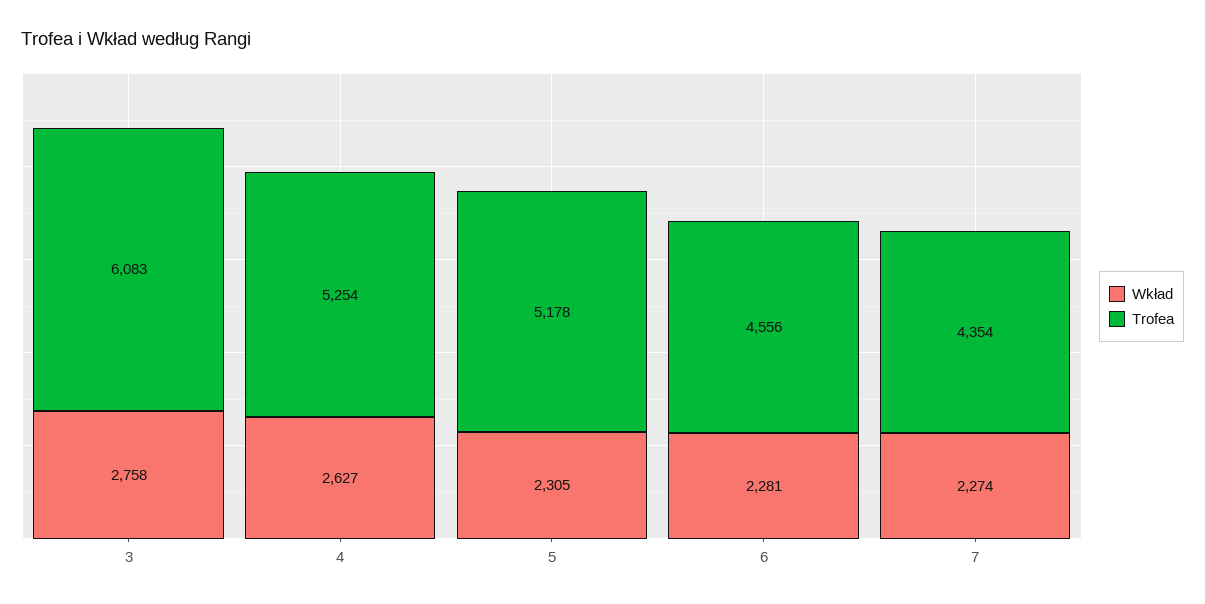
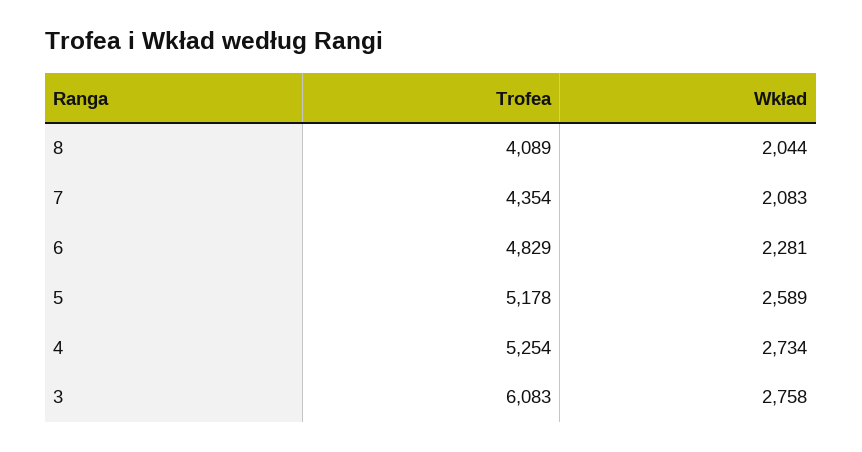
  {
    "Wkład": {
      "3": 2758,
-     "4": 2627,
+     "4": 2734,
-     "5": 2305,
+     "5": 2589,
      "6": 2281,
-     "7": 2274
+     "7": 2083,
+     "8": 2044
    },
    "Trofea": {
      "3": 6083,
      "4": 5254,
      "5": 5178,
-     "6": 4556,
+     "6": 4829,
-     "7": 4354
+     "7": 4354,
+     "8": 4089
    }
  }

